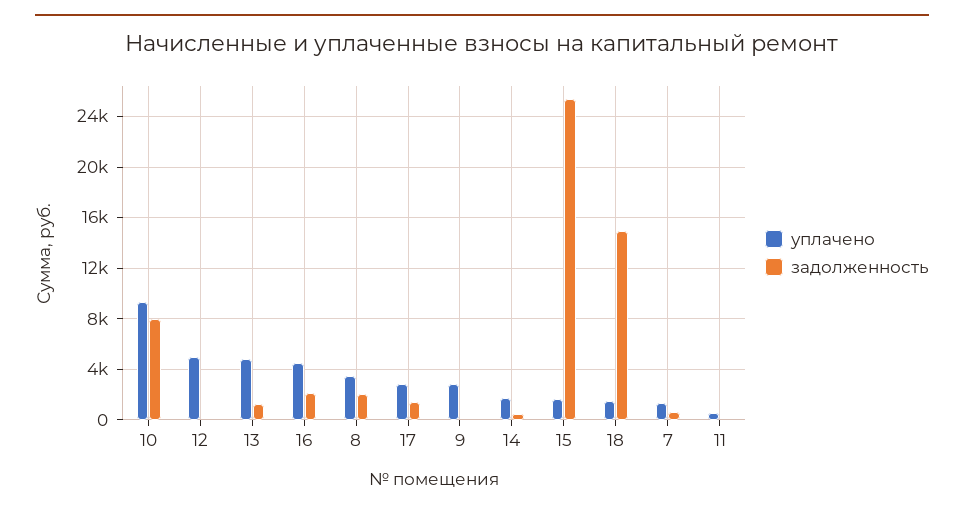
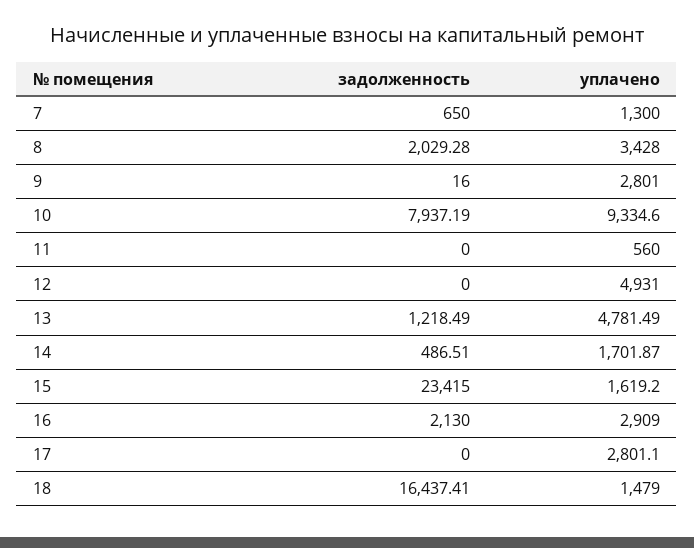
  {
    "уплачено": {
      "10": 9334.6,
      "12": 4931,
      "13": 4781.49,
-     "16": 4500,
+     "16": 2909,
      "8": 3428,
      "17": 2801.1,
      "9": 2801,
      "14": 1701.87,
      "15": 1619.2,
      "18": 1479,
      "7": 1300,
      "11": 560
    },
    "задолженность": {
      "10": 7937.19,
      "12": 0,
      "13": 1218.49,
      "16": 2130,
      "8": 2029.28,
-     "17": 1500,
+     "17": 0,
      "9": 16,
      "14": 486.51,
-     "15": 25500,
+     "15": 23415,
-     "18": 15000,
+     "18": 16437.41,
      "7": 650,
      "11": 0
    }
  }

